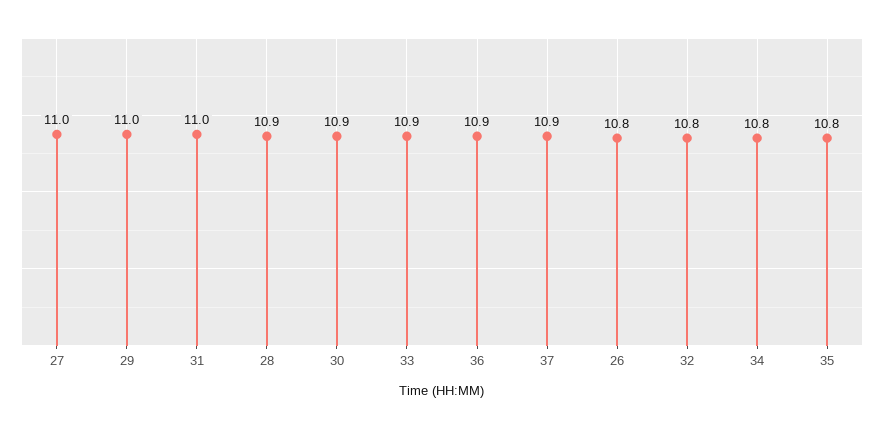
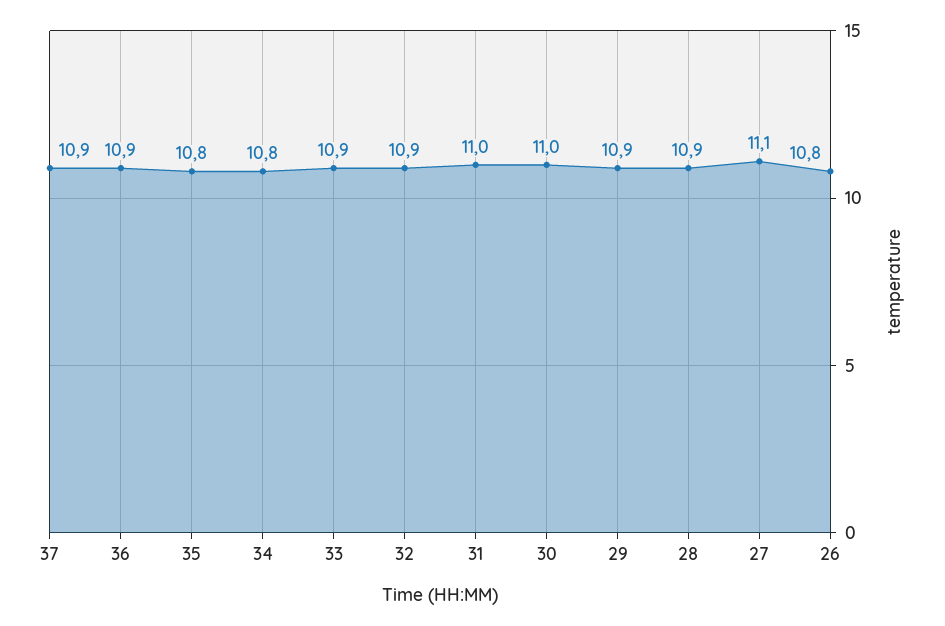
  {
-   "27": 11,
+   "27": 11.1,
-   "29": 11,
+   "29": 10.9,
    "31": 11,
    "28": 10.9,
-   "30": 10.9,
+   "30": 11,
    "33": 10.9,
    "36": 10.9,
    "37": 10.9,
    "26": 10.8,
-   "32": 10.8,
+   "32": 10.9,
    "34": 10.8,
    "35": 10.8
  }

